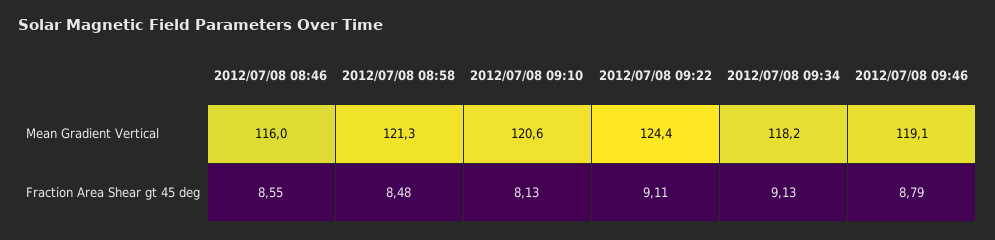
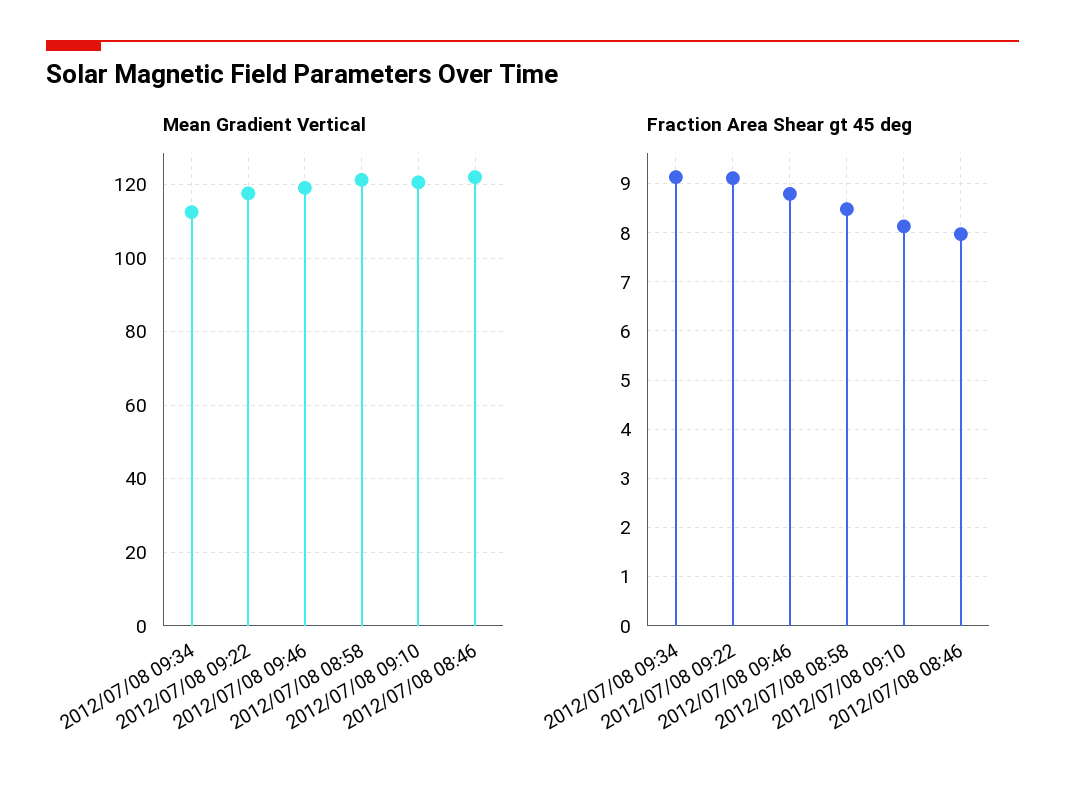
  {
    "Mean Gradient Vertical": {
-     "2012/07/08 08:46": 116,
+     "2012/07/08 08:46": 122,
      "2012/07/08 08:58": 121.3,
      "2012/07/08 09:10": 120.6,
-     "2012/07/08 09:22": 124.4,
+     "2012/07/08 09:22": 118,
-     "2012/07/08 09:34": 118.2,
+     "2012/07/08 09:34": 112,
      "2012/07/08 09:46": 119.1
    },
    "Fraction Area Shear gt 45 deg": {
-     "2012/07/08 08:46": 8.55,
+     "2012/07/08 08:46": 8,
      "2012/07/08 08:58": 8.48,
      "2012/07/08 09:10": 8.13,
      "2012/07/08 09:22": 9.11,
      "2012/07/08 09:34": 9.13,
      "2012/07/08 09:46": 8.79
    }
  }

